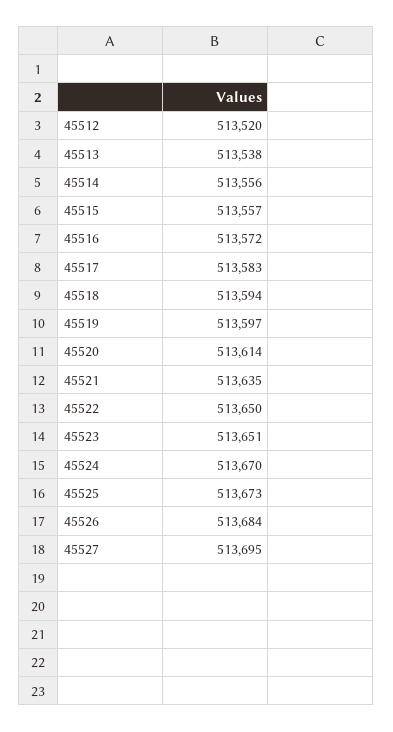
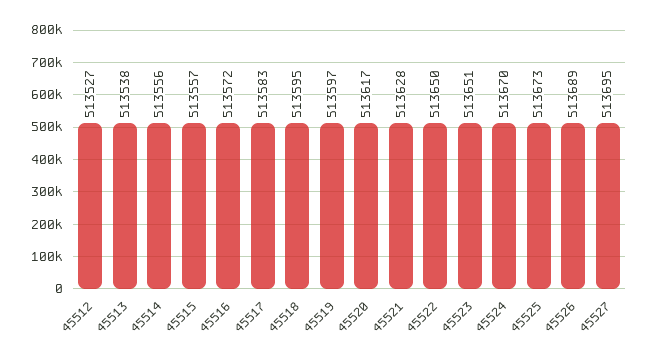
  {
-   "45512": 513520,
+   "45512": 513527,
    "45513": 513538,
    "45514": 513556,
    "45515": 513557,
    "45516": 513572,
    "45517": 513583,
-   "45518": 513594,
+   "45518": 513595,
    "45519": 513597,
-   "45520": 513614,
+   "45520": 513617,
-   "45521": 513635,
+   "45521": 513628,
    "45522": 513650,
    "45523": 513651,
    "45524": 513670,
    "45525": 513673,
-   "45526": 513684,
+   "45526": 513689,
    "45527": 513695
  }

